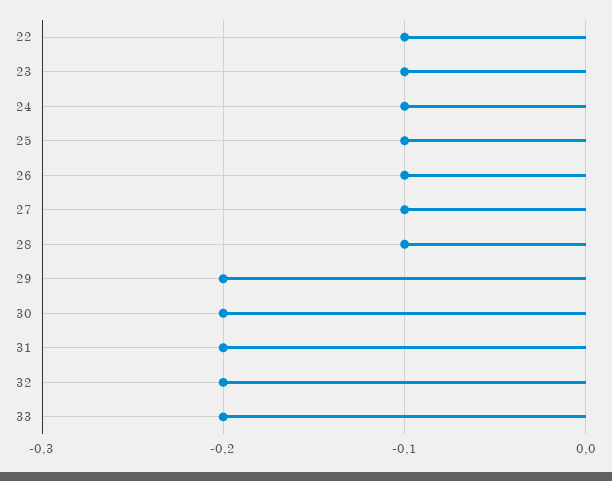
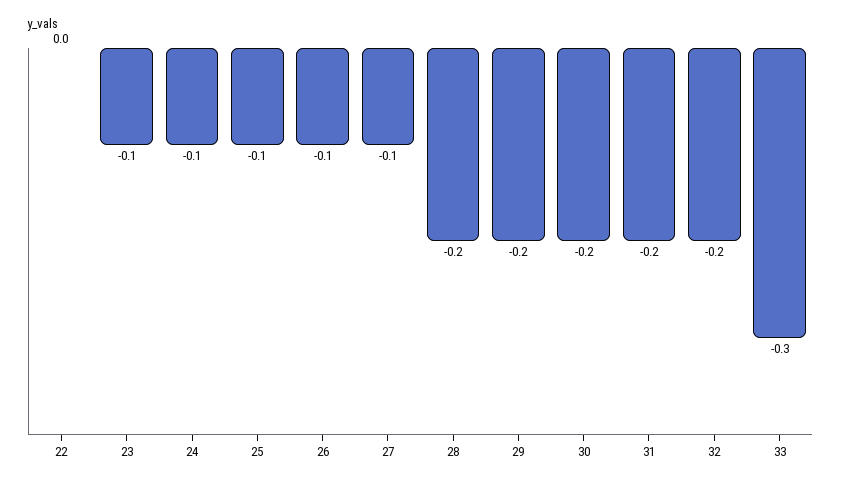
  {
-   "22": -0.1,
+   "22": 0,
    "23": -0.1,
    "24": -0.1,
    "25": -0.1,
    "26": -0.1,
    "27": -0.1,
-   "28": -0.1,
+   "28": -0.2,
    "29": -0.2,
    "30": -0.2,
    "31": -0.2,
    "32": -0.2,
-   "33": -0.2
+   "33": -0.3
  }

